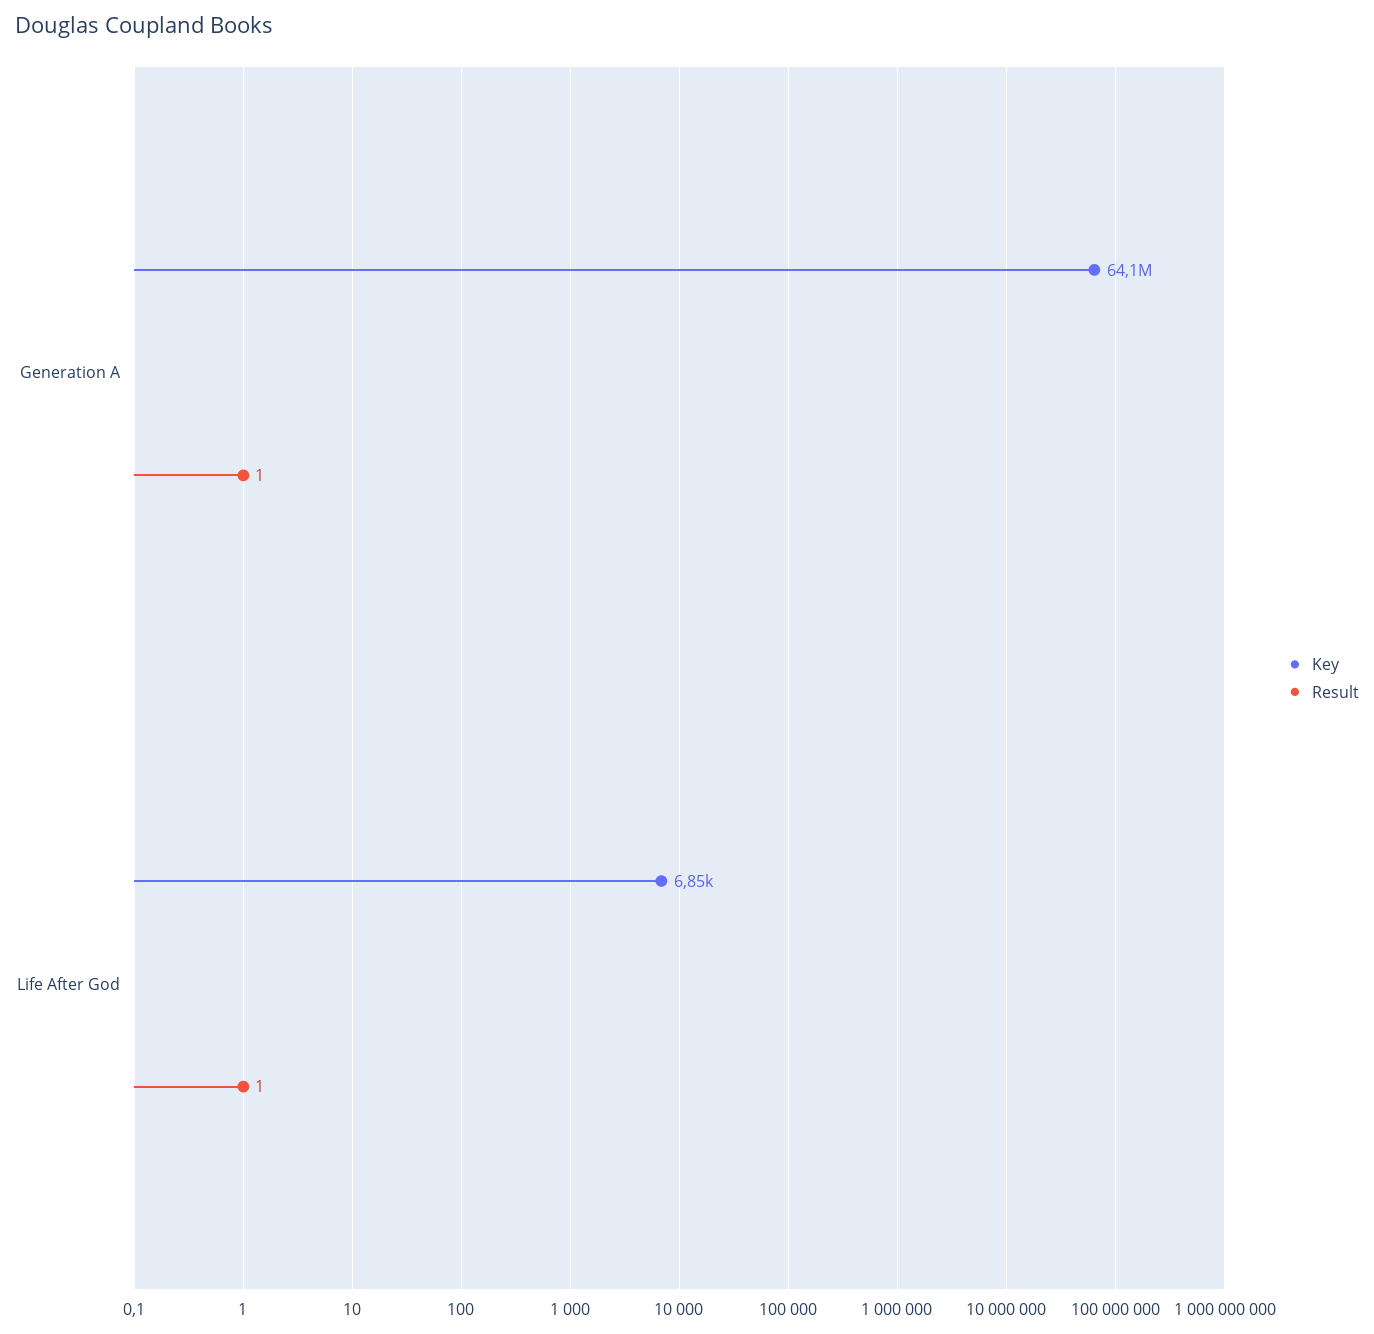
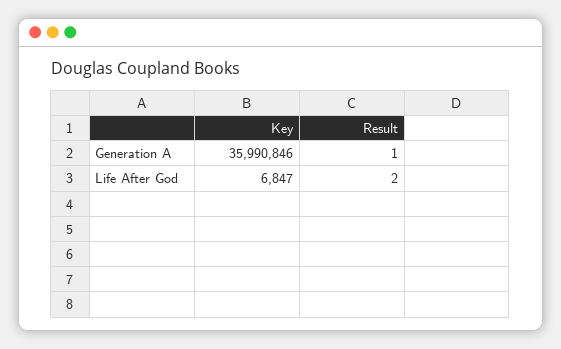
  {
    "Key": {
-     "Generation A": 64100000,
+     "Generation A": 35990846,
      "Life After God": 6847
    },
    "Result": {
      "Generation A": 1,
-     "Life After God": 1
+     "Life After God": 2
    }
  }

